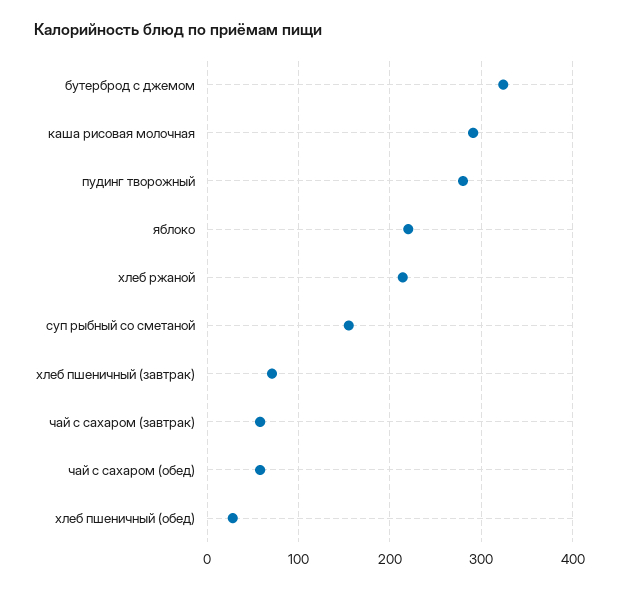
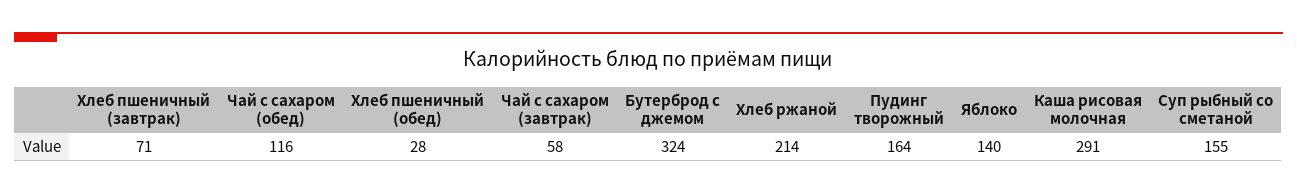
  {
    "бутерброд с джемом": 324,
    "каша рисовая молочная": 291,
-   "пудинг творожный": 280,
+   "пудинг творожный": 164,
-   "яблоко": 220,
+   "яблоко": 140,
    "хлеб ржаной": 214,
    "суп рыбный со сметаной": 155,
    "хлеб пшеничный (завтрак)": 71,
    "чай с сахаром (завтрак)": 58,
-   "чай с сахаром (обед)": 60,
+   "чай с сахаром (обед)": 116,
    "хлеб пшеничный (обед)": 28
  }

